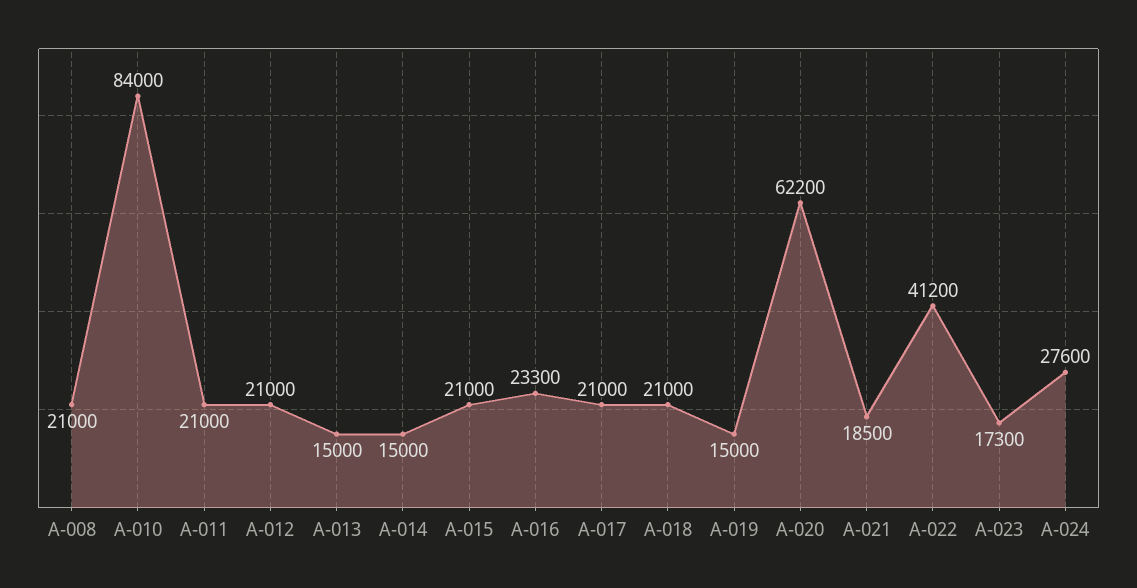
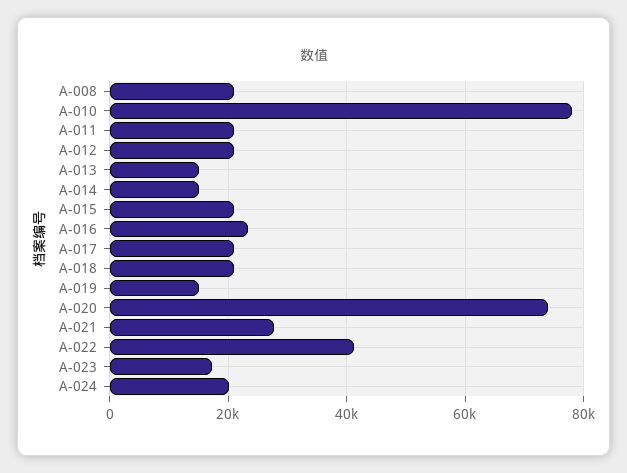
  {
    "A-008": 21000,
-   "A-010": 84000,
+   "A-010": 78000,
    "A-011": 21000,
    "A-012": 21000,
    "A-013": 15000,
    "A-014": 15000,
    "A-015": 21000,
    "A-016": 23300,
    "A-017": 21000,
    "A-018": 21000,
    "A-019": 15000,
-   "A-020": 62200,
+   "A-020": 74000,
-   "A-021": 18500,
+   "A-021": 28000,
    "A-022": 41200,
    "A-023": 17300,
-   "A-024": 27600
+   "A-024": 20000
  }

